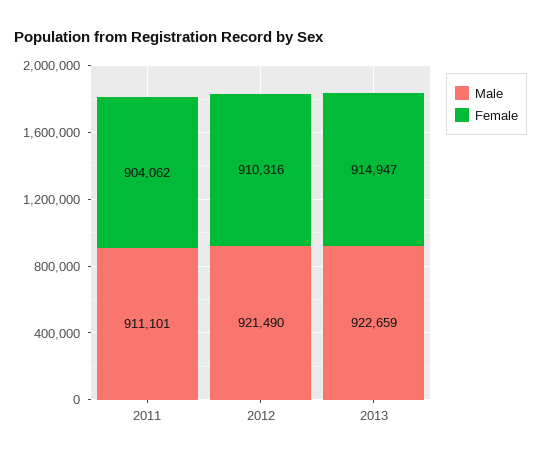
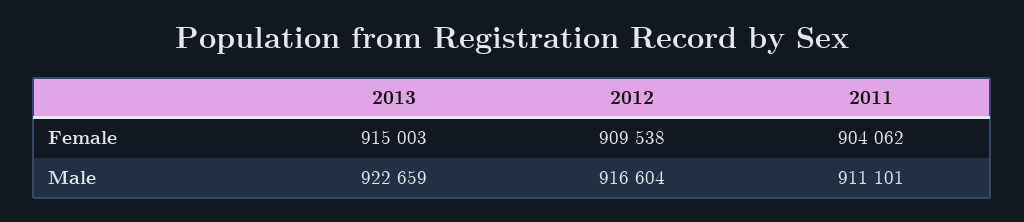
  {
    "Male": {
      "2011": 911101,
-     "2012": 921490,
+     "2012": 916604,
      "2013": 922659
    },
    "Female": {
      "2011": 904062,
-     "2012": 910316,
+     "2012": 909538,
-     "2013": 914947
+     "2013": 915003
    }
  }

